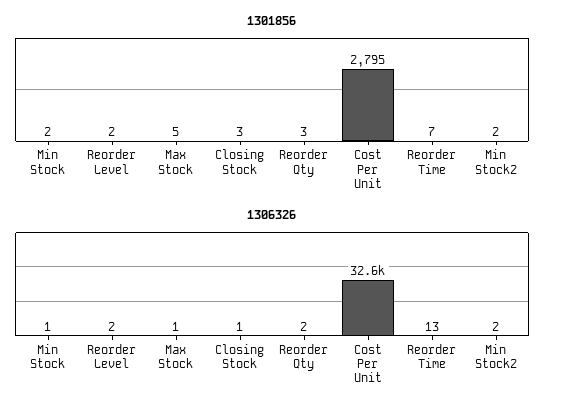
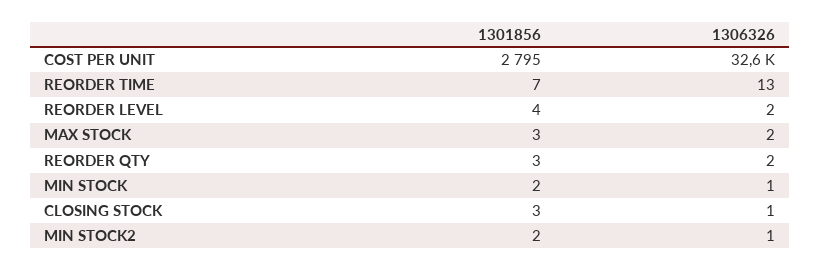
  {
    "1301856": {
      "Min Stock": 2,
-     "Reorder Level": 2,
+     "Reorder Level": 4,
-     "Max Stock": 5,
+     "Max Stock": 3,
      "Closing Stock": 3,
      "Reorder Qty": 3,
      "Cost Per Unit": 2795,
      "Reorder Time": 7,
      "Min Stock2": 2
    },
    "1306326": {
      "Min Stock": 1,
      "Reorder Level": 2,
-     "Max Stock": 1,
+     "Max Stock": 2,
      "Closing Stock": 1,
      "Reorder Qty": 2,
      "Cost Per Unit": 32600,
      "Reorder Time": 13,
-     "Min Stock2": 2
+     "Min Stock2": 1
    }
  }

